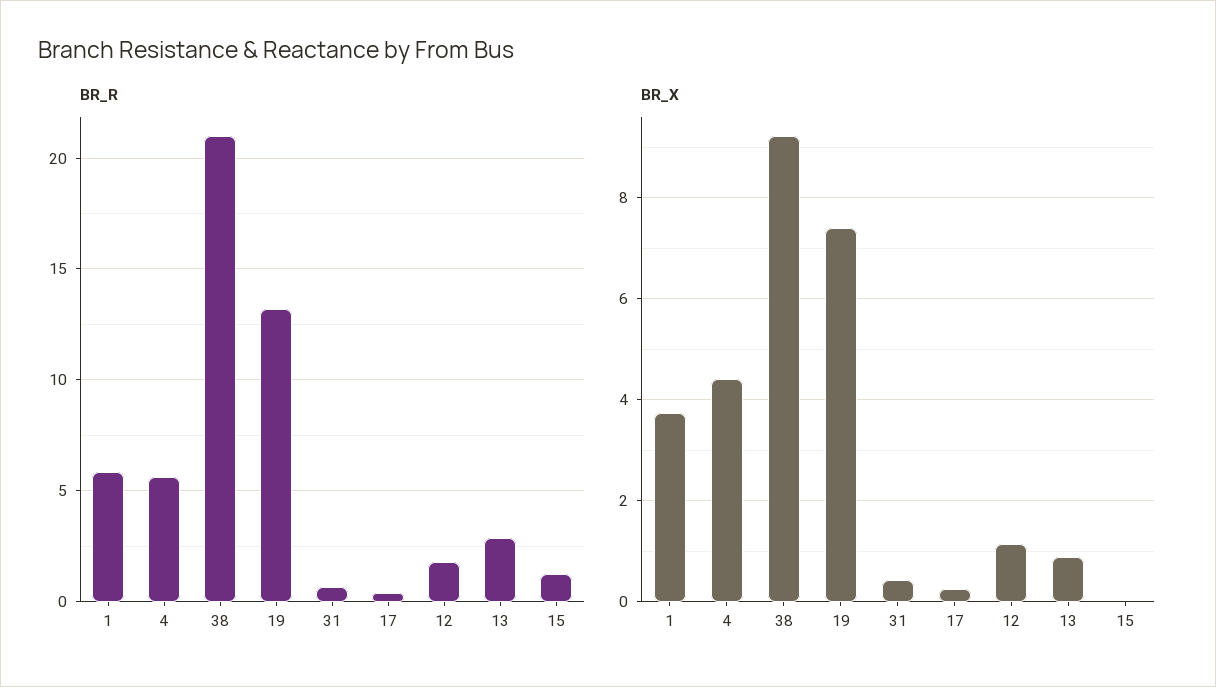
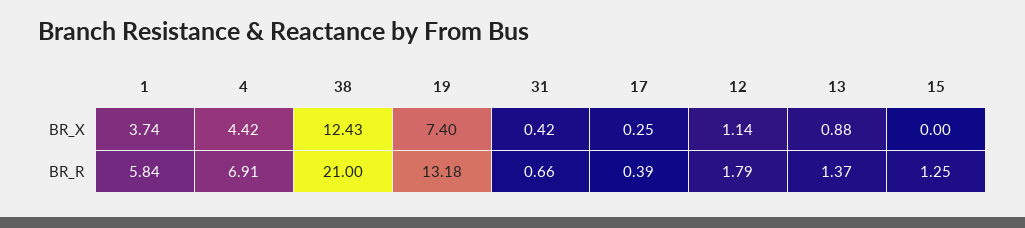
  {
    "BR_R": {
      "1": 5.84,
-     "4": 5.5,
+     "4": 6.91,
      "38": 21,
      "19": 13.18,
      "31": 0.66,
      "17": 0.39,
      "12": 1.79,
-     "13": 3,
+     "13": 1.37,
      "15": 1.25
    },
    "BR_X": {
      "1": 3.74,
      "4": 4.42,
-     "38": 9.2,
+     "38": 12.43,
      "19": 7.4,
      "31": 0.42,
      "17": 0.25,
      "12": 1.14,
      "13": 0.88,
      "15": 0
    }
  }

